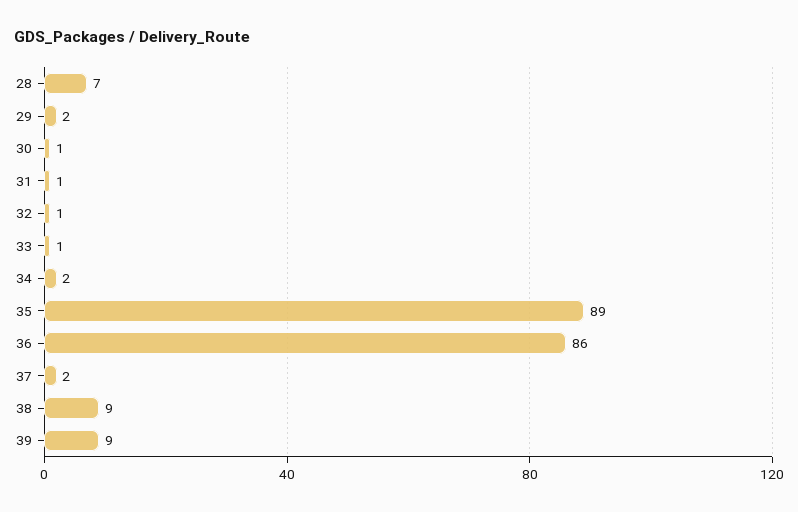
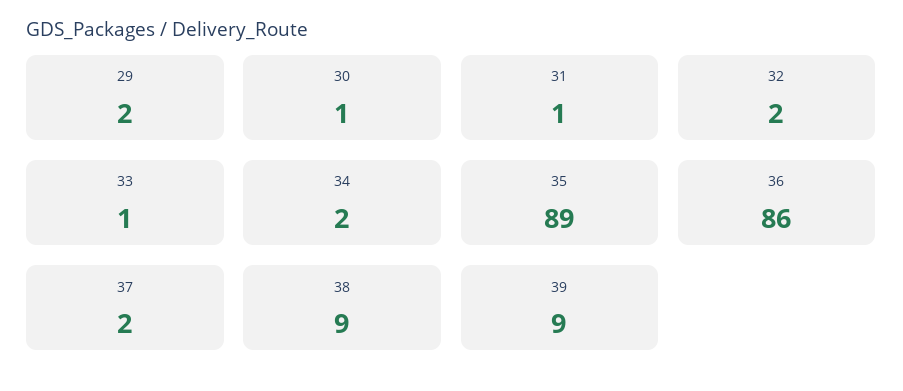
  {
-   "28": 7,
    "29": 2,
    "30": 1,
    "31": 1,
-   "32": 1,
+   "32": 2,
    "33": 1,
    "34": 2,
    "35": 89,
    "36": 86,
    "37": 2,
    "38": 9,
    "39": 9
  }

